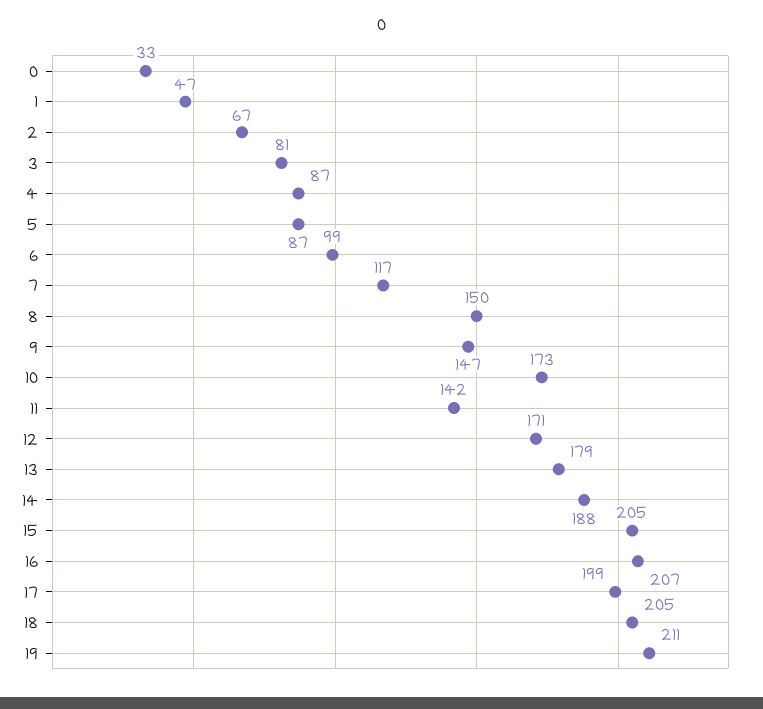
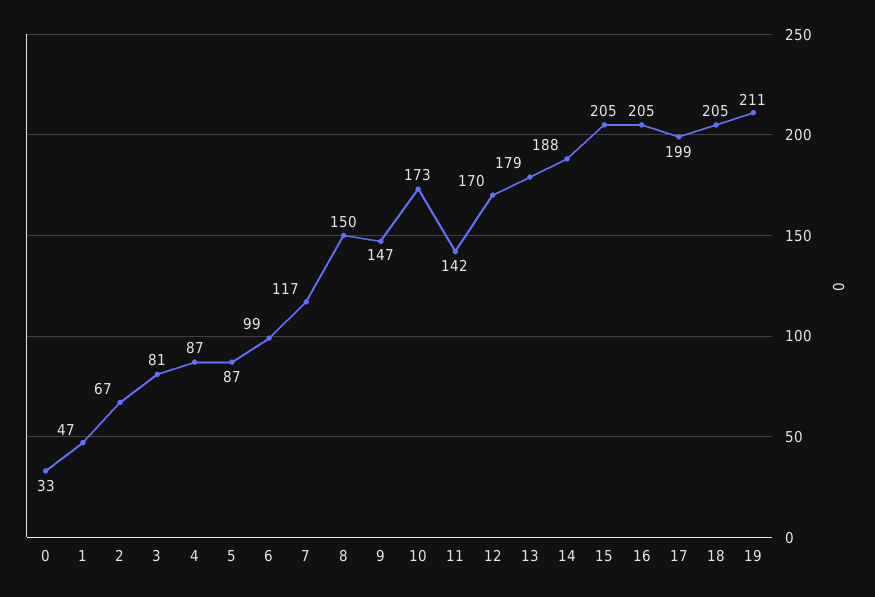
  {
    "0": 33,
    "1": 47,
    "2": 67,
    "3": 81,
    "4": 87,
    "5": 87,
    "6": 99,
    "7": 117,
    "8": 150,
    "9": 147,
    "10": 173,
    "11": 142,
-   "12": 171,
+   "12": 170,
    "13": 179,
    "14": 188,
    "15": 205,
-   "16": 207,
+   "16": 205,
    "17": 199,
    "18": 205,
    "19": 211
  }

